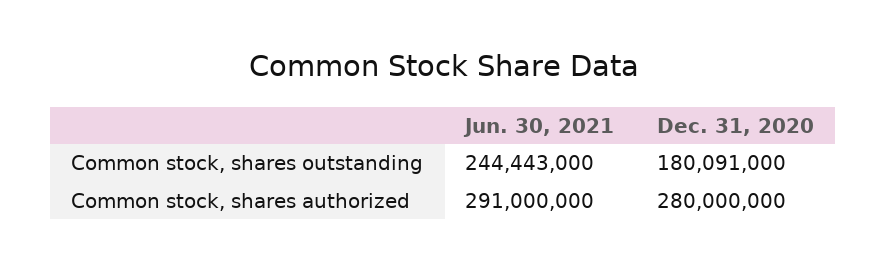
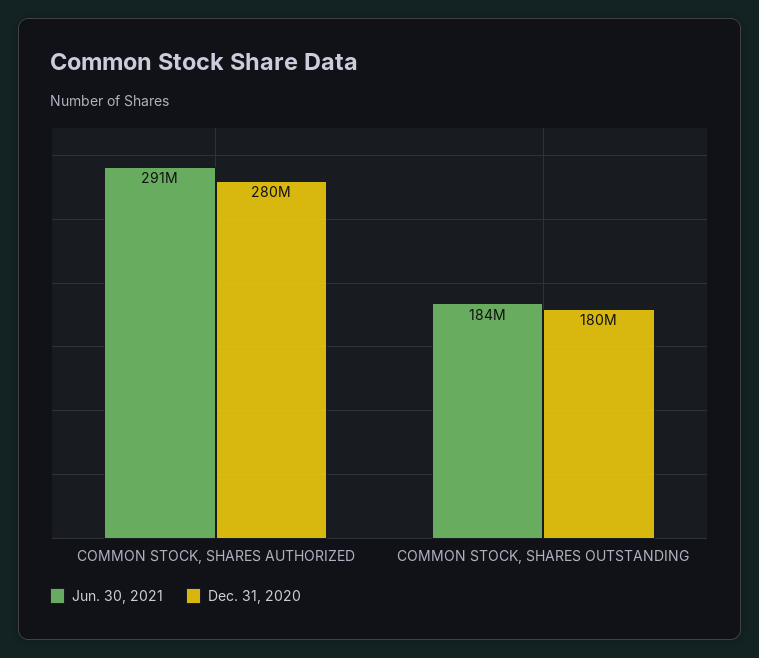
  {
    "Jun. 30, 2021": {
-     "Common stock, shares outstanding": 244443000,
+     "Common stock, shares outstanding": 184000000,
      "Common stock, shares authorized": 291000000
    },
    "Dec. 31, 2020": {
      "Common stock, shares outstanding": 180091000,
      "Common stock, shares authorized": 280000000
    }
  }

